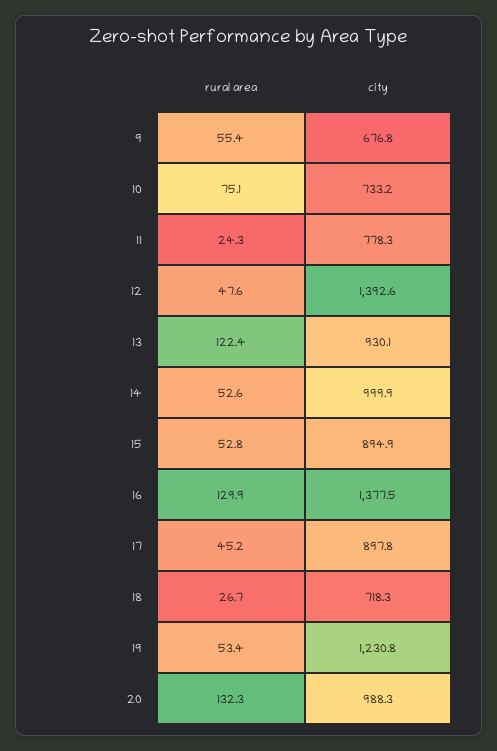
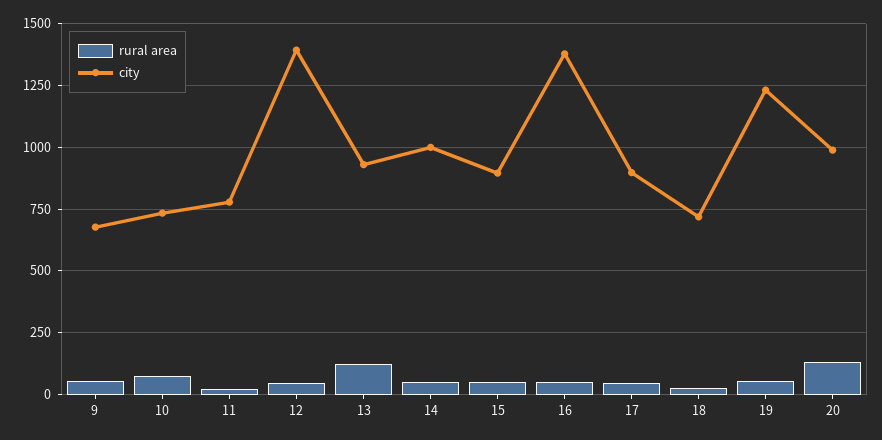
  {
    "rural area": {
      "9": 55.4,
      "10": 75.1,
      "11": 24.3,
      "12": 47.6,
      "13": 122.4,
      "14": 52.6,
      "15": 52.8,
-     "16": 129.9,
+     "16": 50,
      "17": 45.2,
      "18": 26.7,
      "19": 53.4,
      "20": 132.3
    },
    "city": {
      "9": 676.8,
      "10": 733.2,
      "11": 778.3,
      "12": 1392.6,
      "13": 930.1,
      "14": 999.9,
      "15": 894.9,
      "16": 1377.5,
      "17": 897.8,
      "18": 718.3,
      "19": 1230.8,
      "20": 988.3
    }
  }

